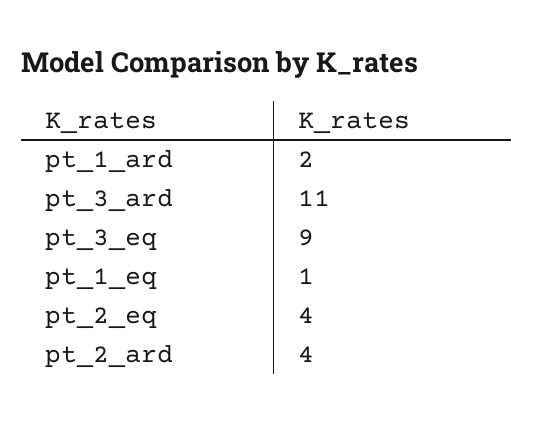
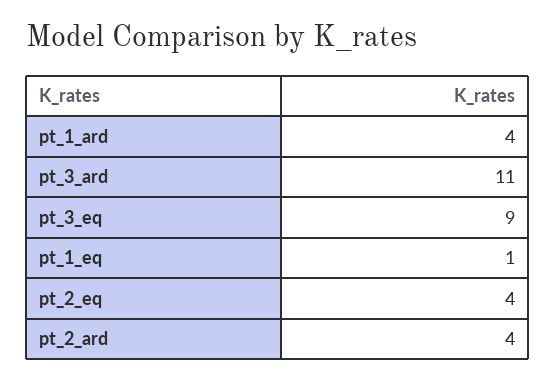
  {
-   "pt_1_ard": 2,
+   "pt_1_ard": 4,
    "pt_3_ard": 11,
    "pt_3_eq": 9,
    "pt_1_eq": 1,
    "pt_2_eq": 4,
    "pt_2_ard": 4
  }

